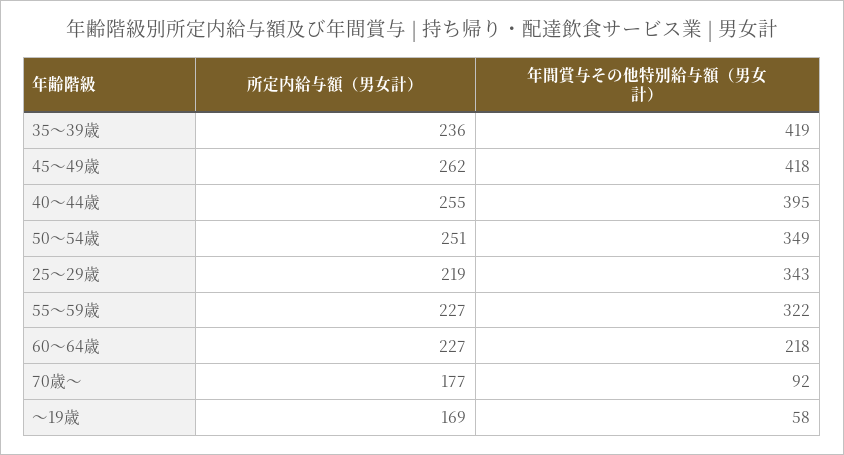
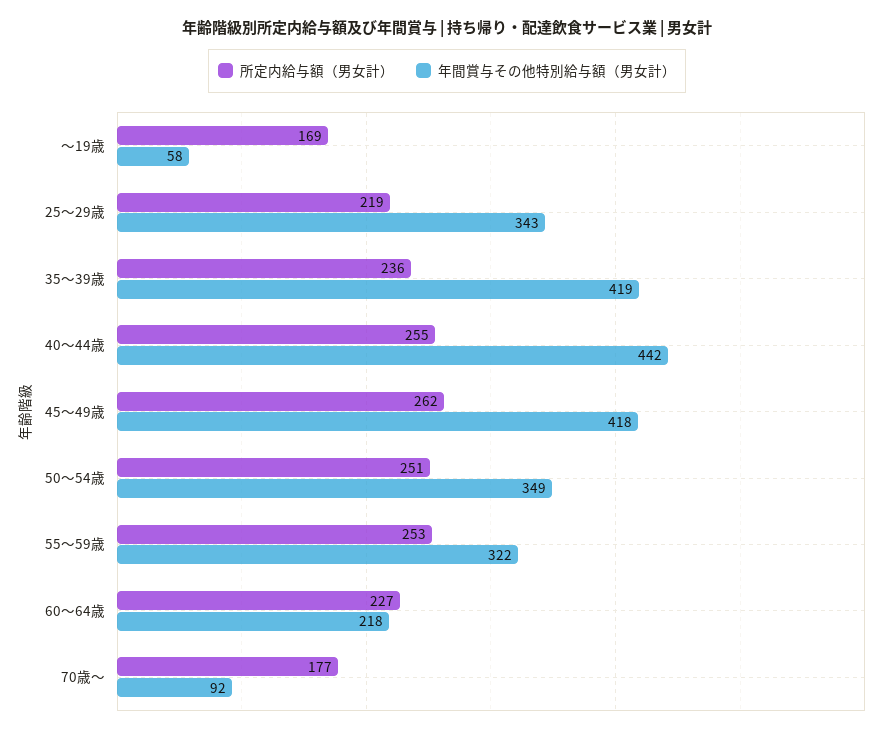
  {
    "所定内給与額（男女計）": {
      "35～39歳": 236,
      "45～49歳": 262,
      "40～44歳": 255,
      "50～54歳": 251,
      "25～29歳": 219,
-     "55～59歳": 227,
+     "55～59歳": 253,
      "60～64歳": 227,
      "70歳～": 177,
      "～19歳": 169
    },
    "年間賞与その他特別給与額（男女計）": {
      "35～39歳": 419,
      "45～49歳": 418,
-     "40～44歳": 395,
+     "40～44歳": 442,
      "50～54歳": 349,
      "25～29歳": 343,
      "55～59歳": 322,
      "60～64歳": 218,
      "70歳～": 92,
      "～19歳": 58
    }
  }

